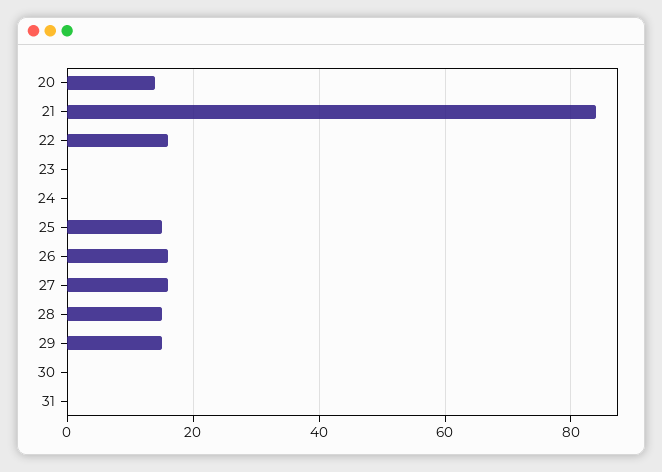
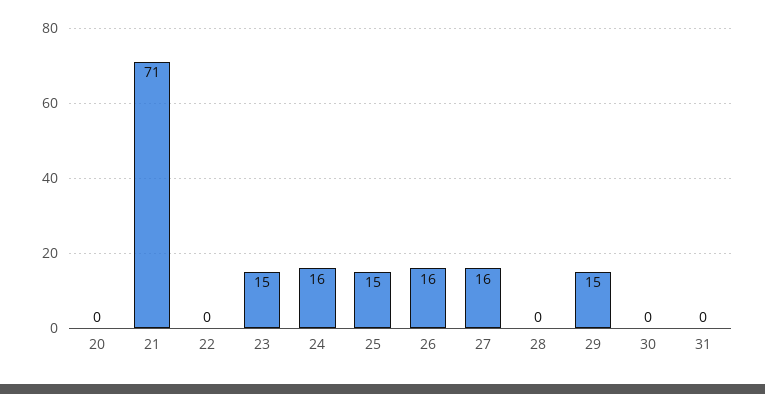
  {
-   "20": 15,
+   "20": 0,
-   "21": 85,
+   "21": 71,
-   "22": 15,
+   "22": 0,
-   "23": 0,
+   "23": 15,
-   "24": 0,
+   "24": 16,
    "25": 15,
    "26": 16,
    "27": 16,
-   "28": 15,
+   "28": 0,
    "29": 15,
    "30": 0,
    "31": 0
  }

